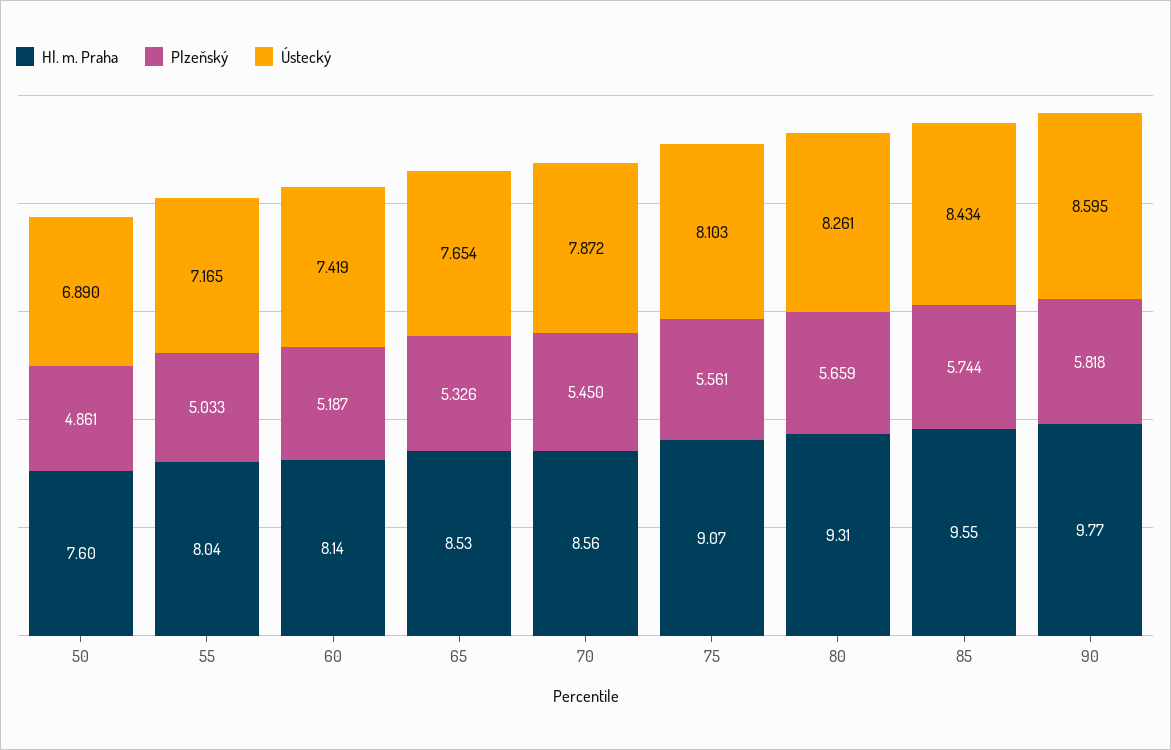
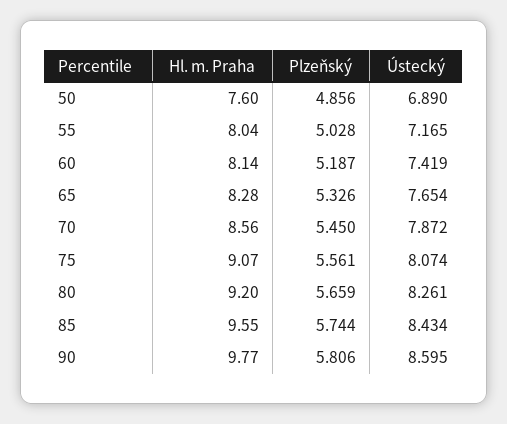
  {
    "Hl. m. Praha": {
      "50": 7.6,
      "55": 8.04,
      "60": 8.14,
-     "65": 8.53,
+     "65": 8.28,
      "70": 8.56,
      "75": 9.07,
-     "80": 9.31,
+     "80": 9.2,
      "85": 9.55,
      "90": 9.77
    },
    "Plzeňský": {
-     "50": 4.861,
+     "50": 4.856,
-     "55": 5.033,
+     "55": 5.028,
      "60": 5.187,
      "65": 5.326,
      "70": 5.45,
      "75": 5.561,
      "80": 5.659,
      "85": 5.744,
-     "90": 5.818
+     "90": 5.806
    },
    "Ústecký": {
      "50": 6.89,
      "55": 7.165,
      "60": 7.419,
      "65": 7.654,
      "70": 7.872,
-     "75": 8.103,
+     "75": 8.074,
      "80": 8.261,
      "85": 8.434,
      "90": 8.595
    }
  }

